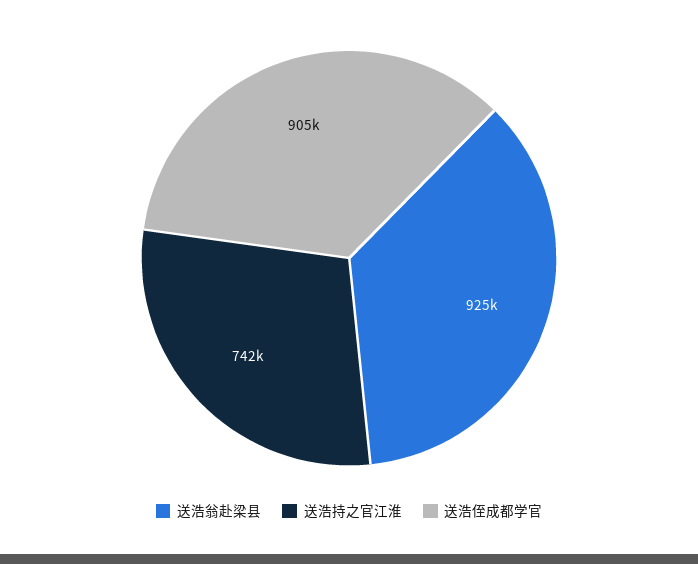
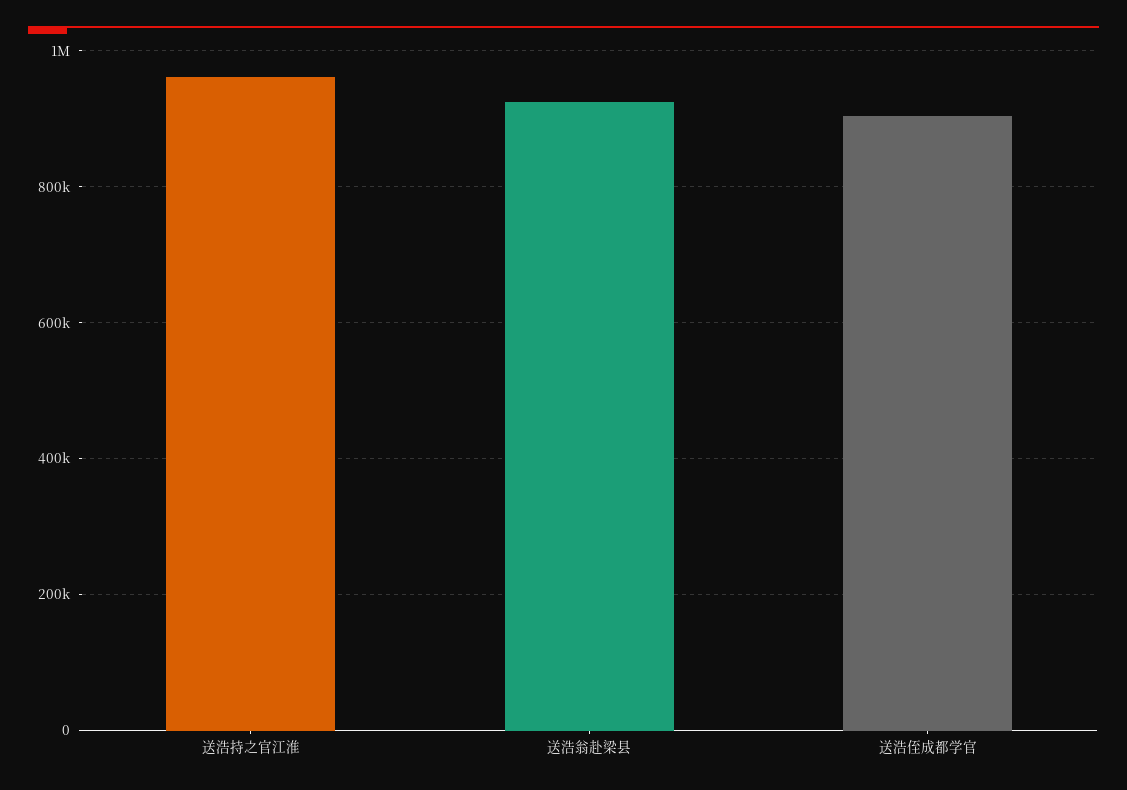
  {
    "送浩翁赴梁县": 925000,
-   "送浩持之官江淮": 742000,
+   "送浩持之官江淮": 960000,
    "送浩侄成都学官": 905000
  }

